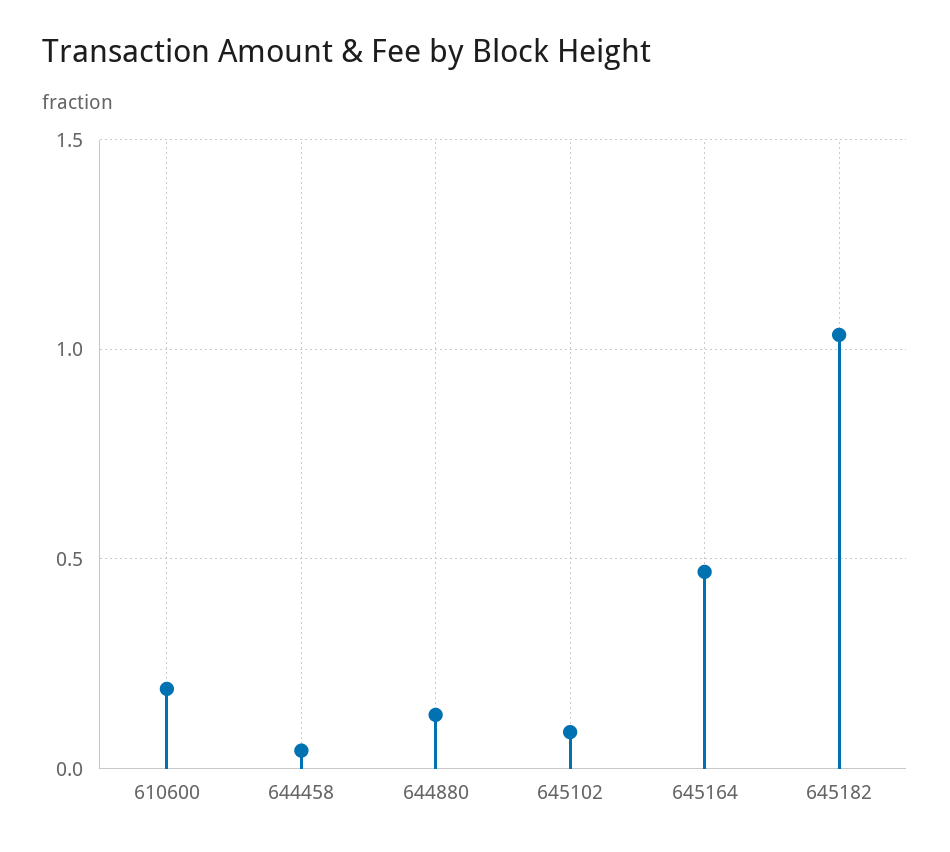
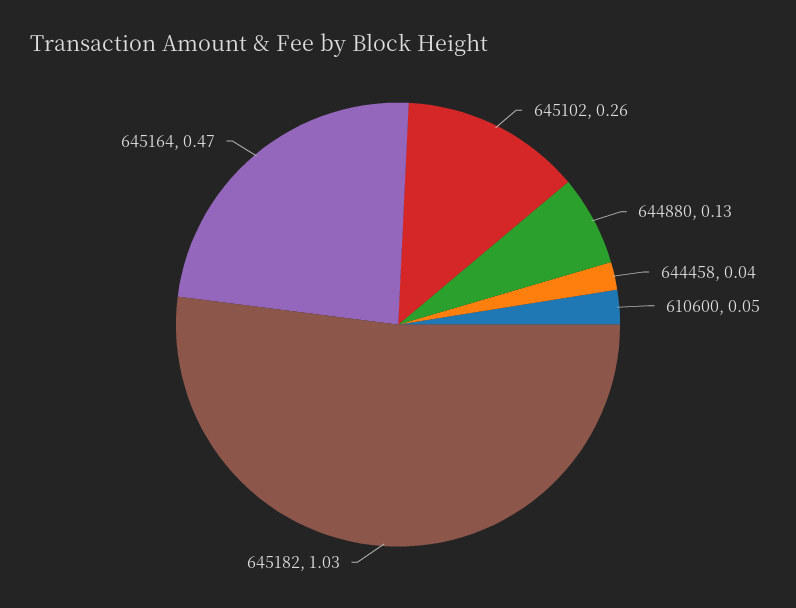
  {
-   "610600": 0.2,
+   "610600": 0.05,
    "644458": 0.04,
    "644880": 0.13,
-   "645102": 0.1,
+   "645102": 0.26,
    "645164": 0.47,
    "645182": 1.03
  }

